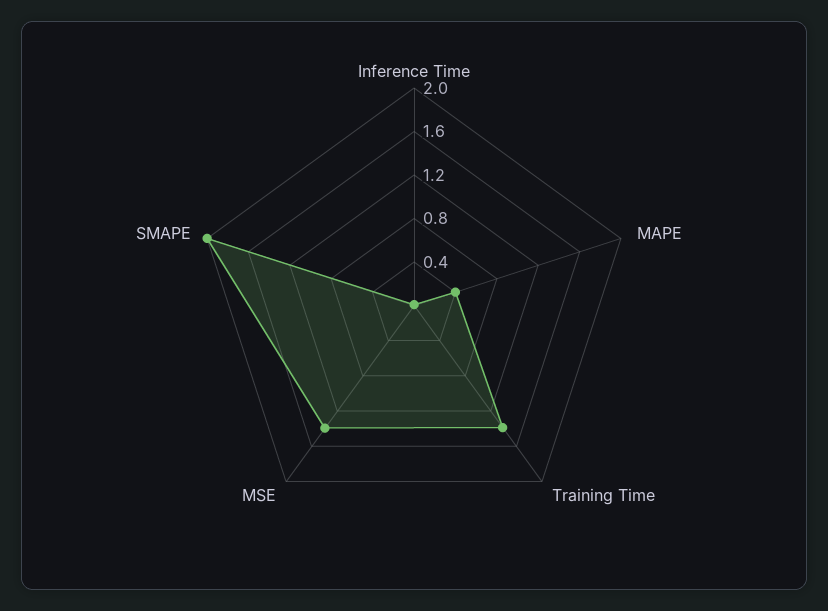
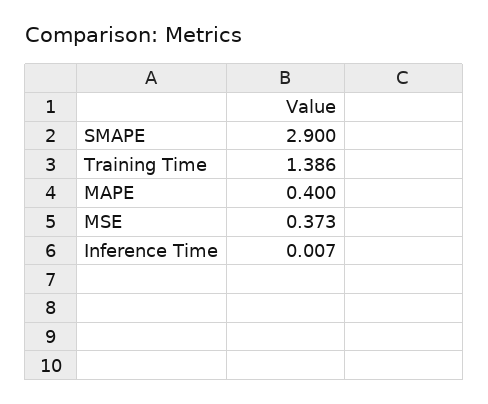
  {
    "Inference Time": 0.007,
    "MAPE": 0.4,
    "Training Time": 1.386,
-   "MSE": 1.4,
+   "MSE": 0.373,
-   "SMAPE": 2
+   "SMAPE": 2.9
  }

